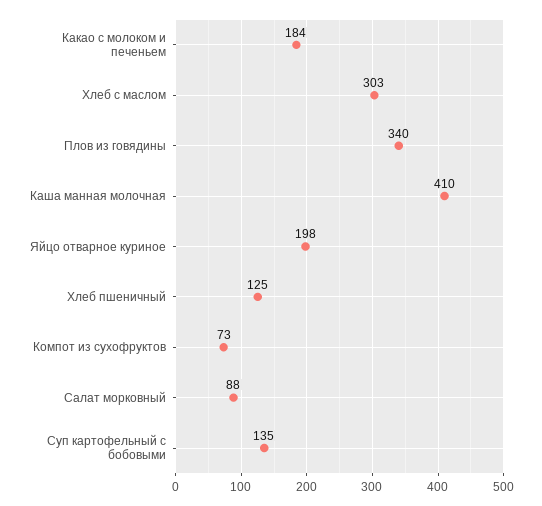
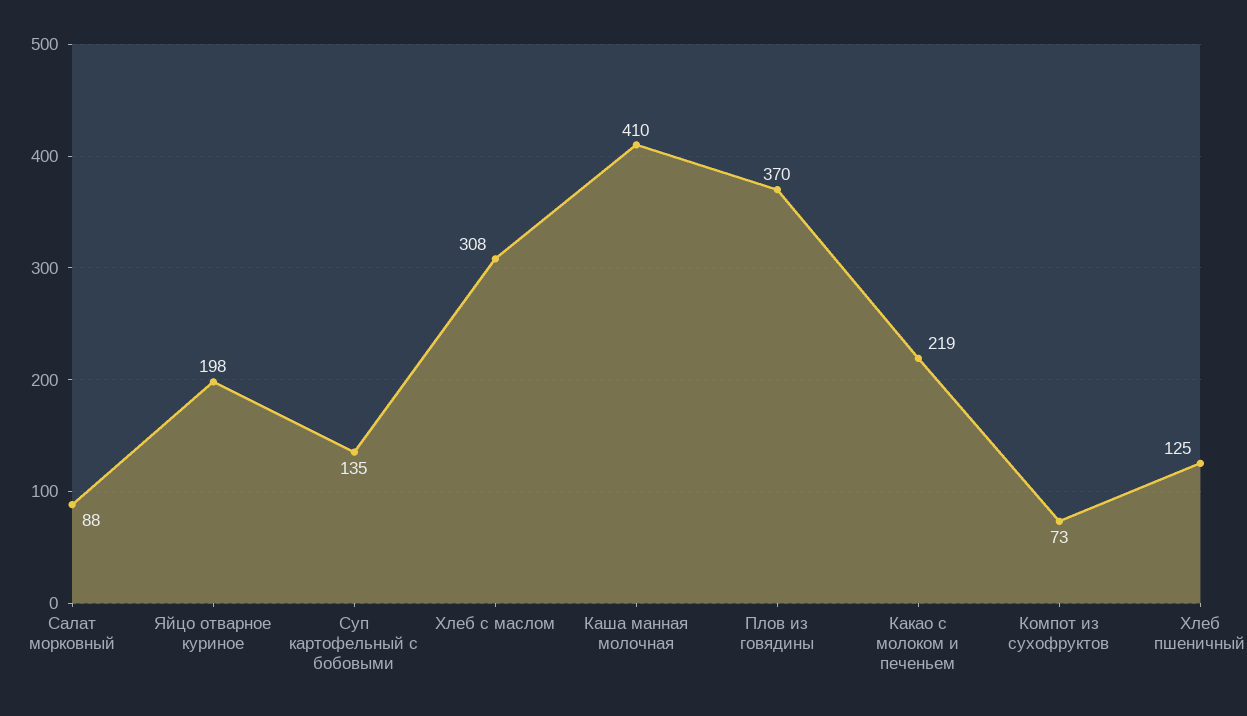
  {
-   "Какао с молоком и печеньем": 184,
+   "Какао с молоком и печеньем": 219,
-   "Хлеб с маслом": 303,
+   "Хлеб с маслом": 308,
-   "Плов из говядины": 340,
+   "Плов из говядины": 370,
    "Каша манная молочная": 410,
    "Яйцо отварное куриное": 198,
    "Хлеб пшеничный": 125,
    "Компот из сухофруктов": 73,
    "Салат морковный": 88,
    "Суп картофельный с бобовыми": 135
  }

